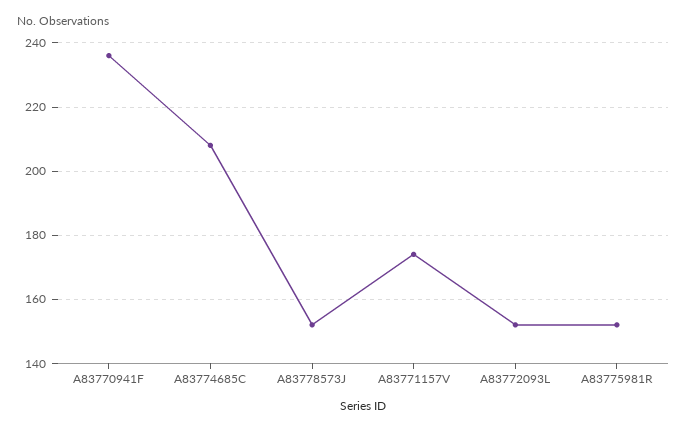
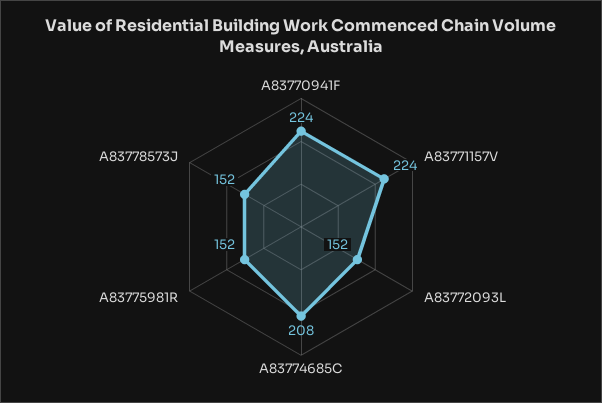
  {
-   "A83770941F": 235,
+   "A83770941F": 224,
    "A83774685C": 208,
    "A83778573J": 152,
-   "A83771157V": 175,
+   "A83771157V": 224,
    "A83772093L": 152,
    "A83775981R": 152
  }

